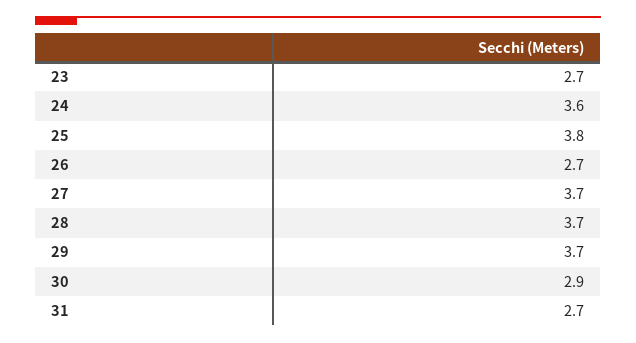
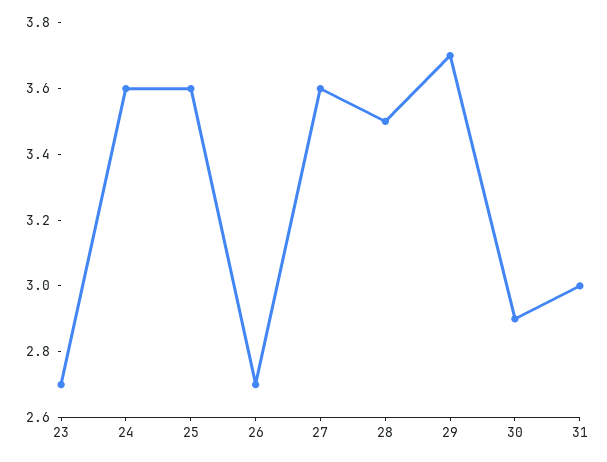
  {
    "23": 2.7,
    "24": 3.6,
-   "25": 3.8,
+   "25": 3.6,
    "26": 2.7,
-   "27": 3.7,
+   "27": 3.6,
-   "28": 3.7,
+   "28": 3.5,
    "29": 3.7,
    "30": 2.9,
-   "31": 2.7
+   "31": 3
  }

